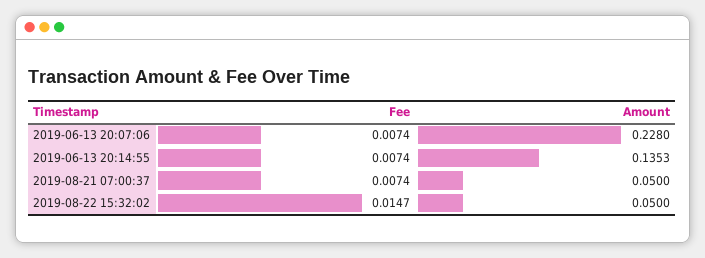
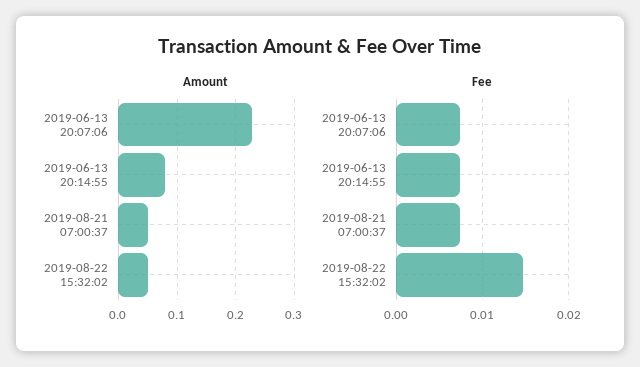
  {
    "Fee": {
      "2019-06-13 20:07:06": 0.0074,
      "2019-06-13 20:14:55": 0.0074,
      "2019-08-21 07:00:37": 0.0074,
      "2019-08-22 15:32:02": 0.0147
    },
    "Amount": {
      "2019-06-13 20:07:06": 0.228,
-     "2019-06-13 20:14:55": 0.1353,
+     "2019-06-13 20:14:55": 0.08,
      "2019-08-21 07:00:37": 0.05,
      "2019-08-22 15:32:02": 0.05
    }
  }

